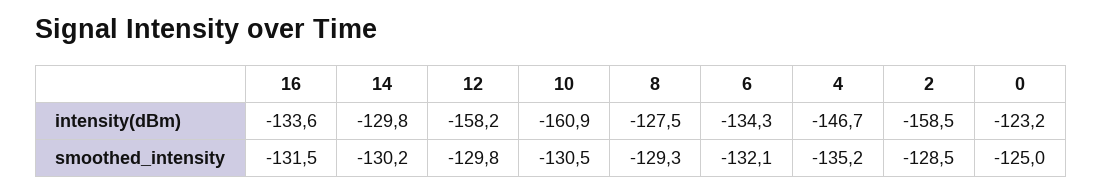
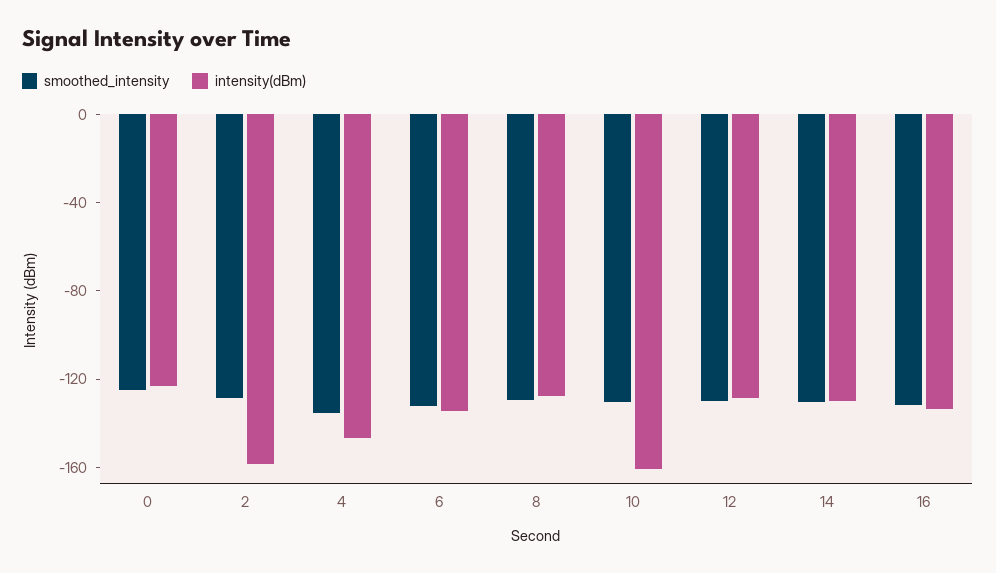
  {
    "intensity(dBm)": {
      "16": -133.6,
      "14": -129.8,
-     "12": -158.2,
+     "12": -130,
      "10": -160.9,
      "8": -127.5,
      "6": -134.3,
      "4": -146.7,
      "2": -158.5,
      "0": -123.2
    },
    "smoothed_intensity": {
      "16": -131.5,
      "14": -130.2,
      "12": -129.8,
      "10": -130.5,
      "8": -129.3,
      "6": -132.1,
      "4": -135.2,
      "2": -128.5,
      "0": -125
    }
  }

